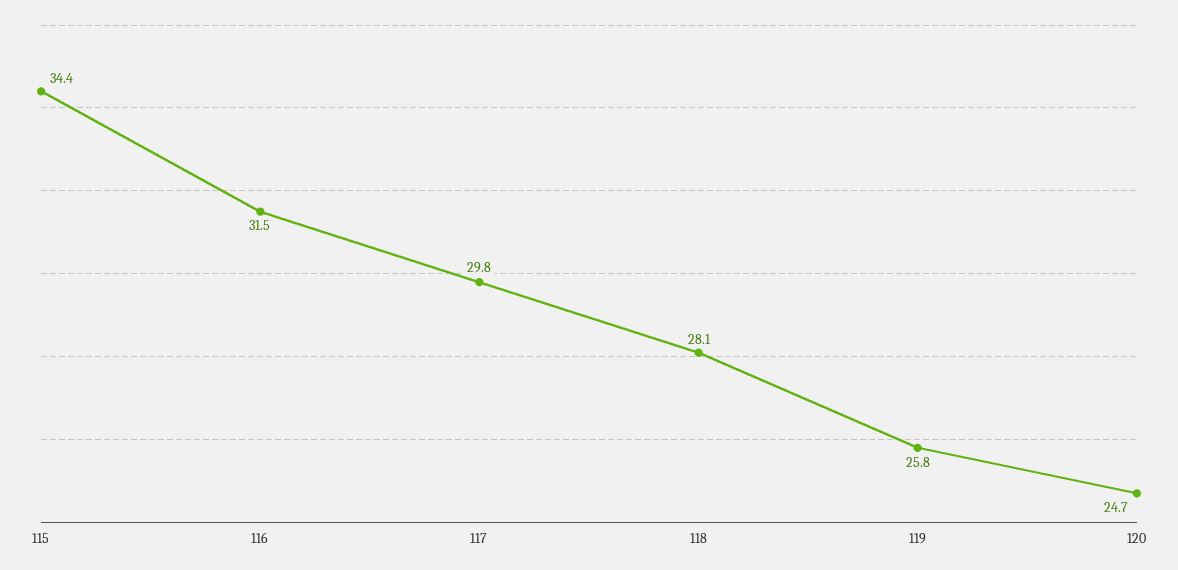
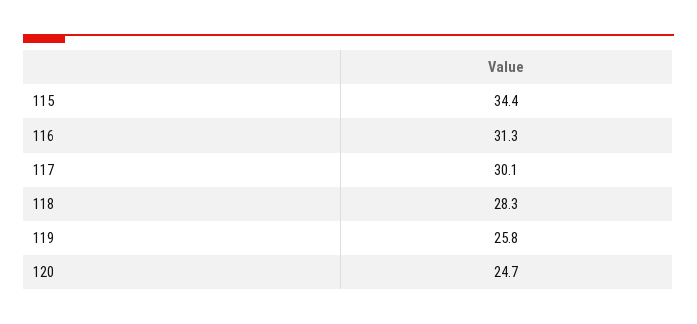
  {
    "115": 34.4,
-   "116": 31.5,
+   "116": 31.3,
-   "117": 29.8,
+   "117": 30.1,
-   "118": 28.1,
+   "118": 28.3,
    "119": 25.8,
    "120": 24.7
  }

